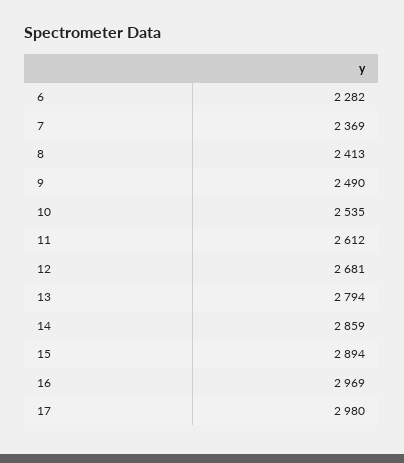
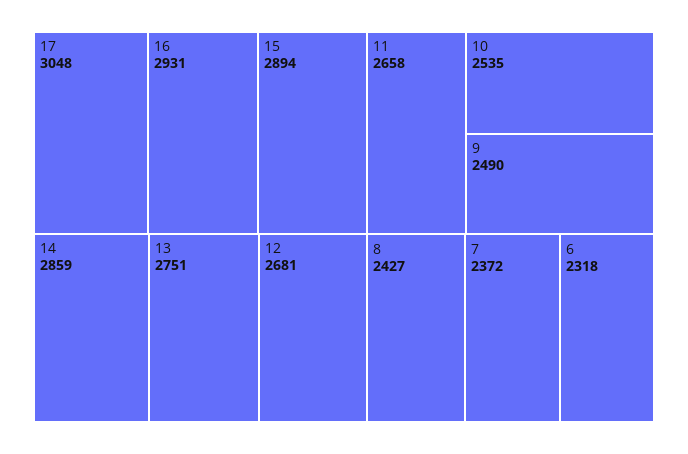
  {
-   "6": 2282,
+   "6": 2318,
-   "7": 2369,
+   "7": 2372,
-   "8": 2413,
+   "8": 2427,
    "9": 2490,
    "10": 2535,
-   "11": 2612,
+   "11": 2658,
    "12": 2681,
-   "13": 2794,
+   "13": 2751,
    "14": 2859,
    "15": 2894,
-   "16": 2969,
+   "16": 2931,
-   "17": 2980
+   "17": 3048
  }

